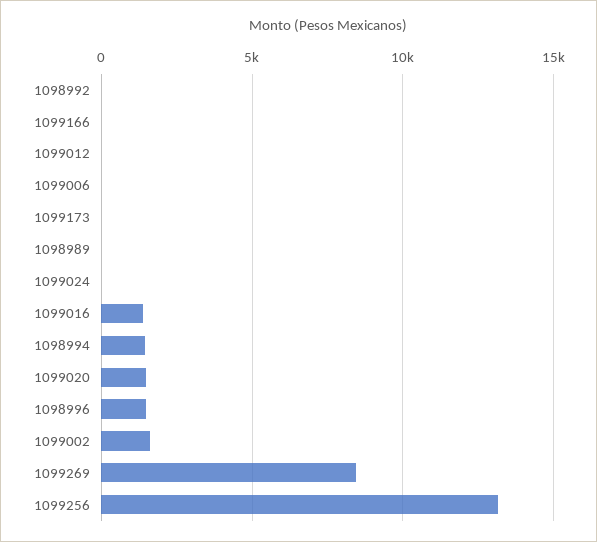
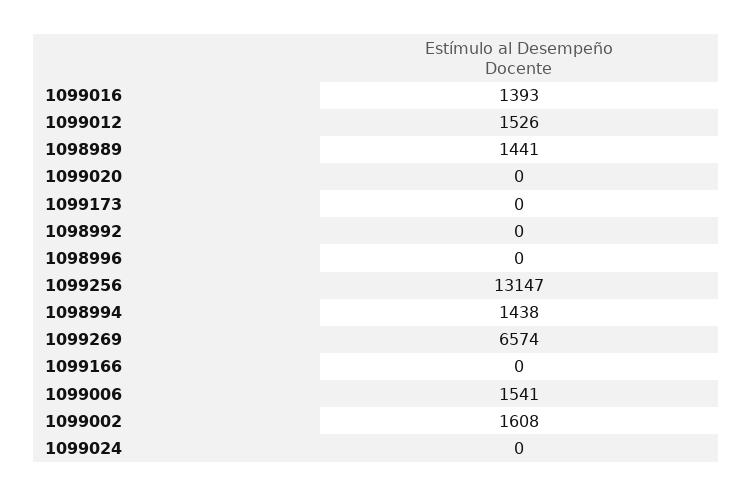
  {
    "1098992": 0,
    "1099166": 0,
-   "1099012": 0,
+   "1099012": 1526,
-   "1099006": 0,
+   "1099006": 1541,
    "1099173": 0,
-   "1098989": 0,
+   "1098989": 1441,
    "1099024": 0,
    "1099016": 1393,
    "1098994": 1438,
-   "1099020": 1500,
+   "1099020": 0,
-   "1098996": 1500,
+   "1098996": 0,
    "1099002": 1608,
-   "1099269": 8500,
+   "1099269": 6574,
    "1099256": 13147
  }

